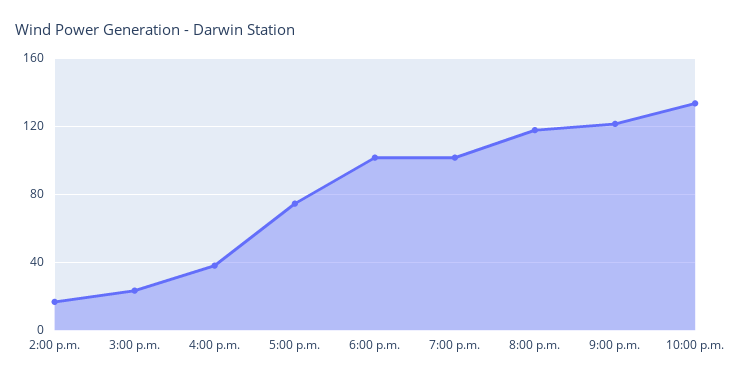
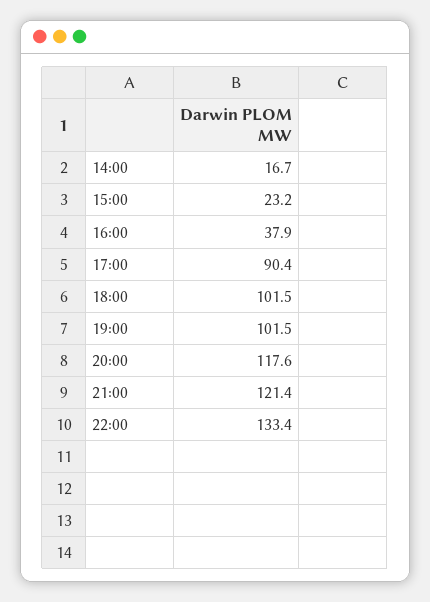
  {
    "2:00 p.m.": 16.7,
    "3:00 p.m.": 23.2,
    "4:00 p.m.": 37.9,
-   "5:00 p.m.": 75,
+   "5:00 p.m.": 90.4,
    "6:00 p.m.": 101.5,
    "7:00 p.m.": 101.5,
    "8:00 p.m.": 117.6,
    "9:00 p.m.": 121.4,
    "10:00 p.m.": 133.4
  }

